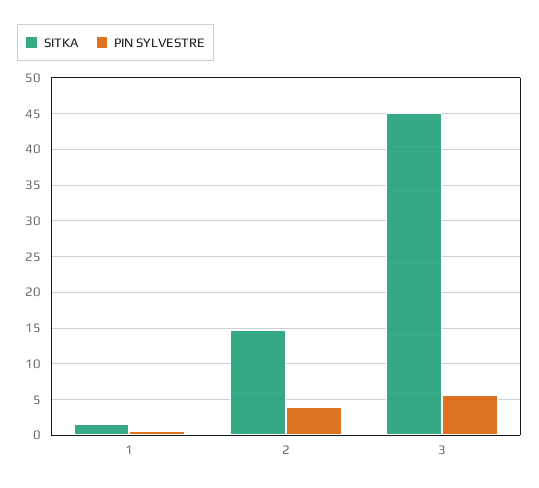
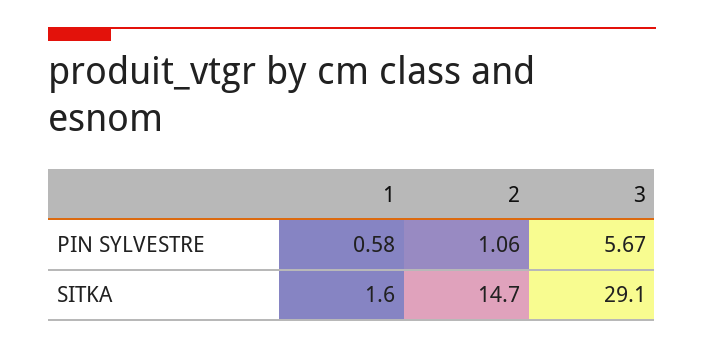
  {
    "SITKA": {
      "1": 1.6,
      "2": 14.7,
-     "3": 45
+     "3": 29.1
    },
    "PIN SYLVESTRE": {
      "1": 0.58,
-     "2": 4,
+     "2": 1.06,
      "3": 5.67
    }
  }

